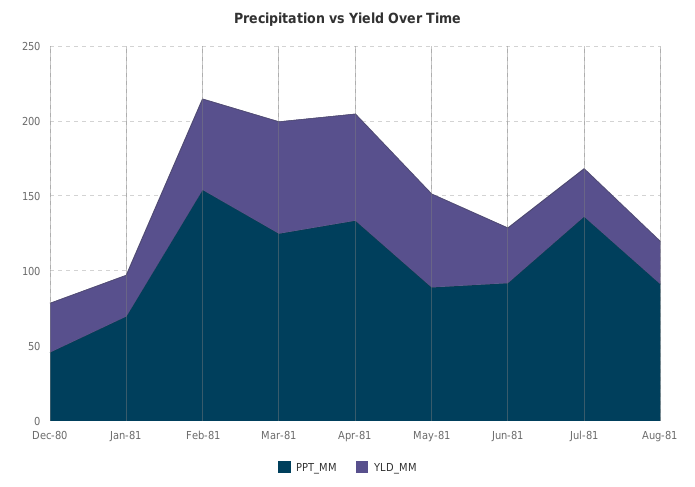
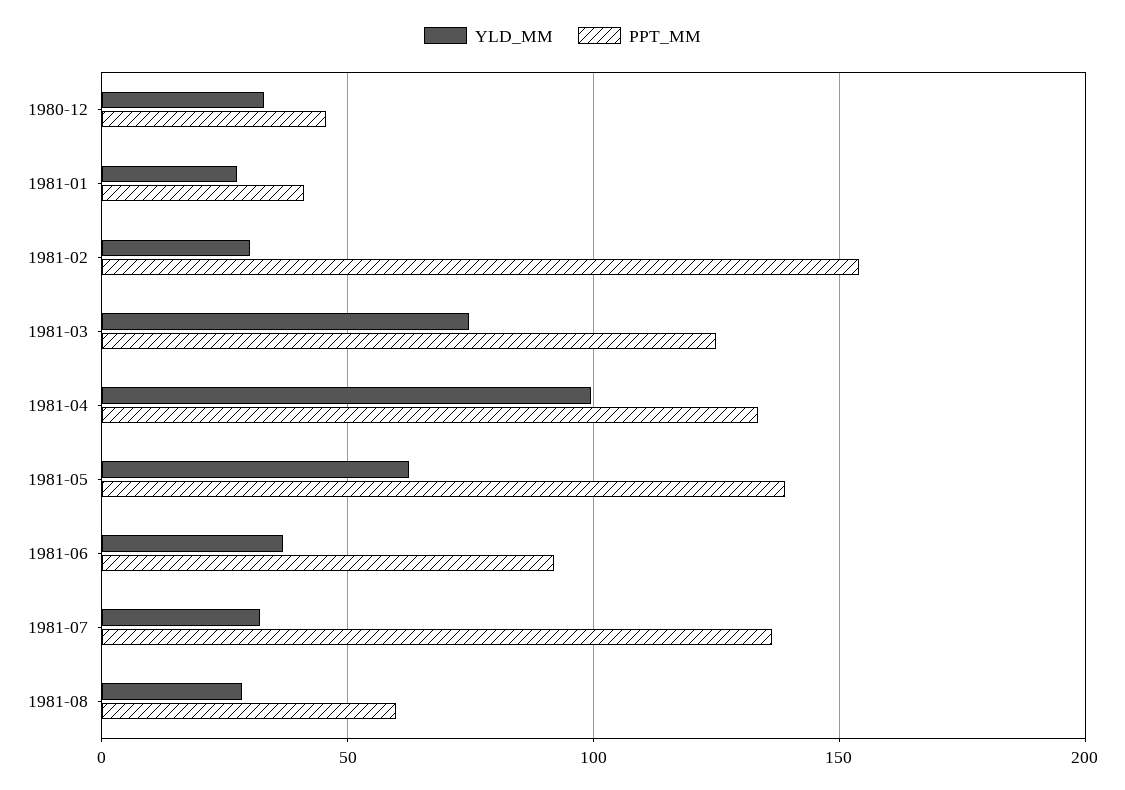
  {
    "PPT_MM": {
      "Dec-80": 45,
-     "Jan-81": 70,
+     "Jan-81": 40,
      "Feb-81": 155,
      "Mar-81": 125,
      "Apr-81": 135,
-     "May-81": 90,
+     "May-81": 140,
      "Jun-81": 90,
      "Jul-81": 135,
-     "Aug-81": 90
+     "Aug-81": 60
    },
    "YLD_MM": {
      "Dec-80": 35,
      "Jan-81": 30,
-     "Feb-81": 60,
+     "Feb-81": 30,
      "Mar-81": 75,
-     "Apr-81": 70,
+     "Apr-81": 100,
      "May-81": 60,
      "Jun-81": 35,
      "Jul-81": 30,
      "Aug-81": 30
    }
  }

